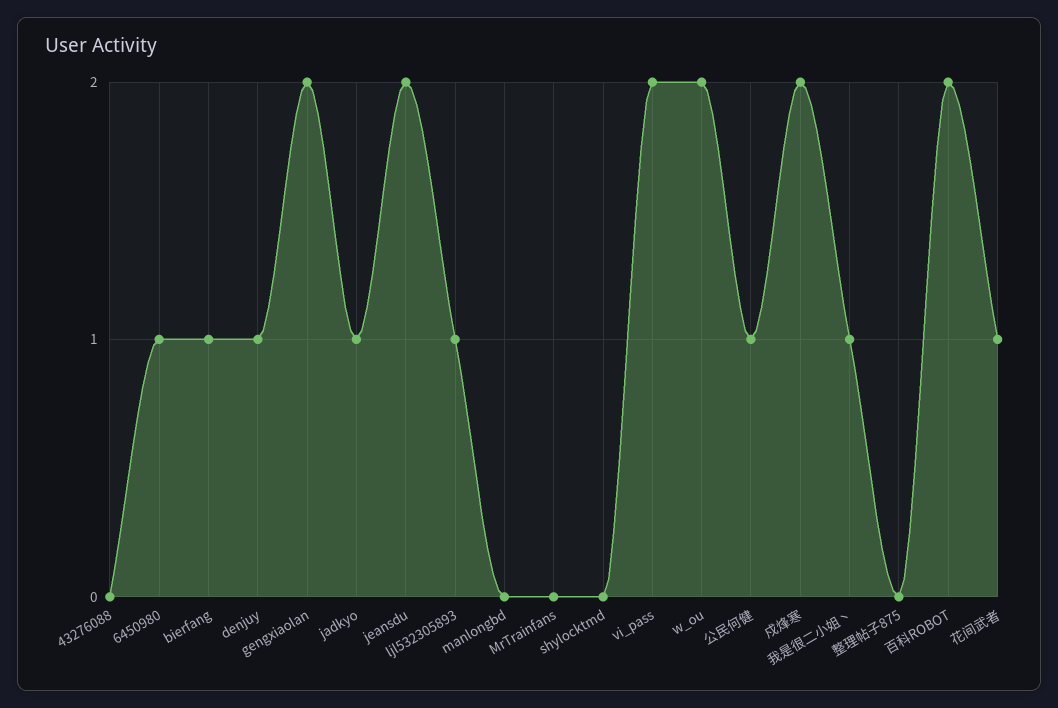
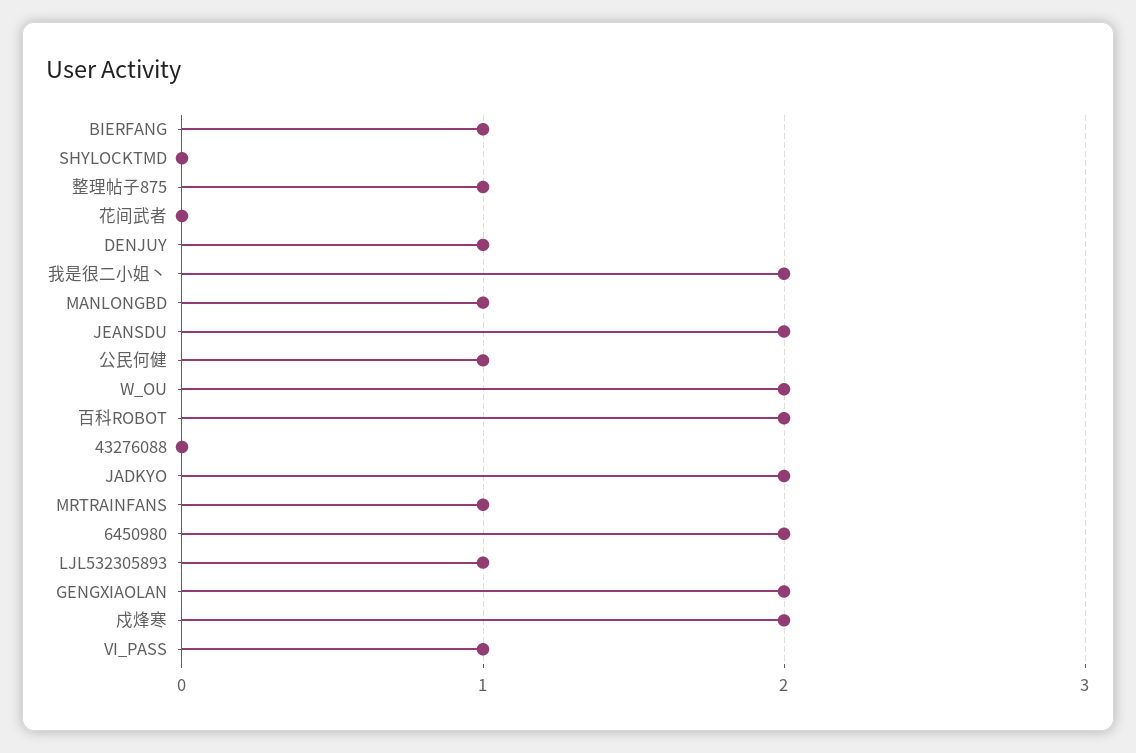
  {
    "43276088": 0,
-   "6450980": 1,
+   "6450980": 2,
    "bierfang": 1,
    "denjuy": 1,
    "gengxiaolan": 2,
-   "jadkyo": 1,
+   "jadkyo": 2,
    "jeansdu": 2,
    "ljl532305893": 1,
-   "manlongbd": 0,
+   "manlongbd": 1,
-   "MrTrainfans": 0,
+   "MrTrainfans": 1,
    "shylocktmd": 0,
-   "vi_pass": 2,
+   "vi_pass": 1,
    "w_ou": 2,
    "公民何健": 1,
    "戍烽寒": 2,
-   "我是很二小姐丶": 1,
+   "我是很二小姐丶": 2,
-   "整理帖子875": 0,
+   "整理帖子875": 1,
    "百科ROBOT": 2,
-   "花间武者": 1
+   "花间武者": 0
  }

